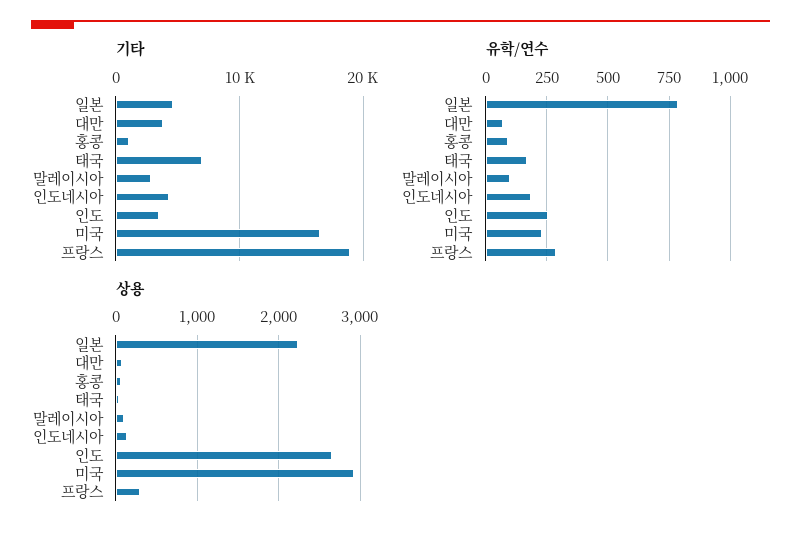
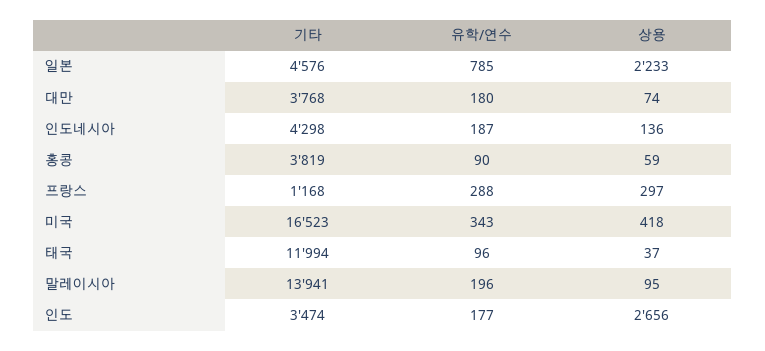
  {
    "기타": {
      "일본": 4576,
      "대만": 3768,
-     "홍콩": 1000,
+     "홍콩": 3819,
-     "태국": 7000,
+     "태국": 11994,
-     "말레이시아": 3000,
+     "말레이시아": 13941,
      "인도네시아": 4298,
      "인도": 3474,
      "미국": 16523,
-     "프랑스": 19000
+     "프랑스": 1168
    },
    "유학/연수": {
      "일본": 785,
-     "대만": 75,
+     "대만": 180,
      "홍콩": 90,
-     "태국": 175,
+     "태국": 96,
-     "말레이시아": 100,
+     "말레이시아": 196,
      "인도네시아": 187,
-     "인도": 250,
+     "인도": 177,
-     "미국": 225,
+     "미국": 343,
      "프랑스": 288
    },
    "상용": {
      "일본": 2233,
      "대만": 74,
      "홍콩": 59,
      "태국": 37,
      "말레이시아": 95,
      "인도네시아": 136,
      "인도": 2656,
-     "미국": 2900,
+     "미국": 418,
      "프랑스": 297
    }
  }

